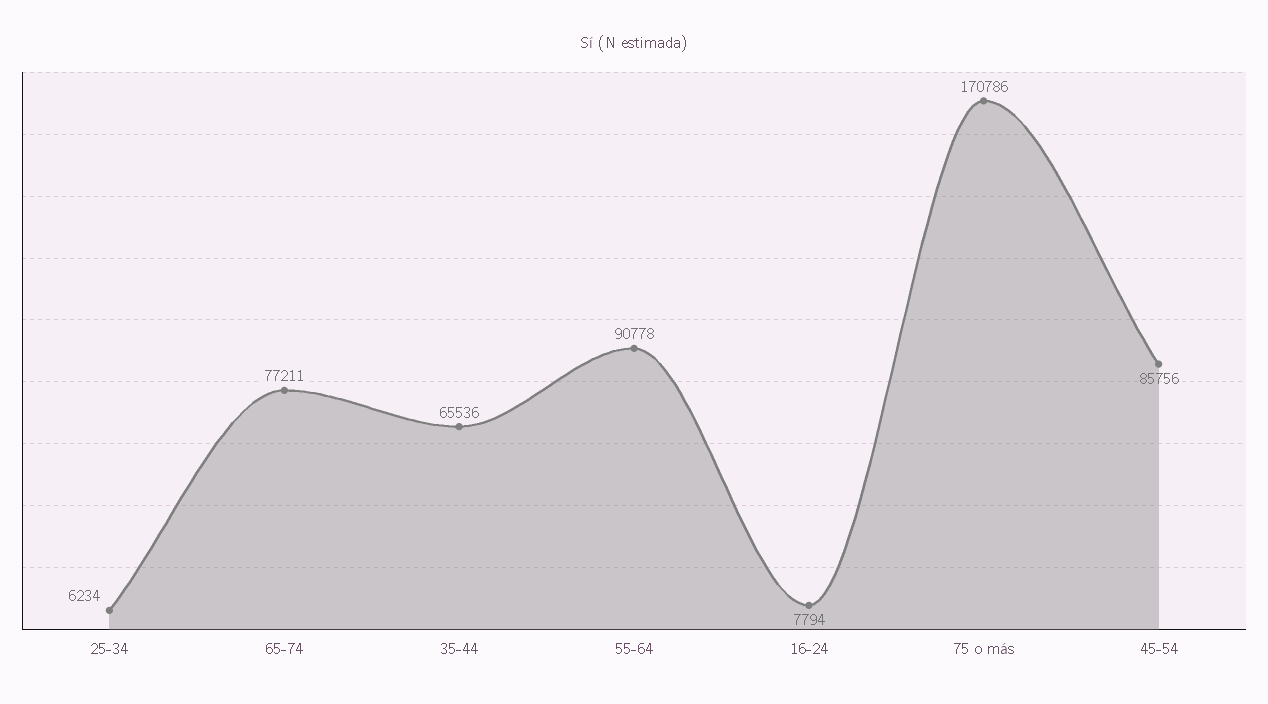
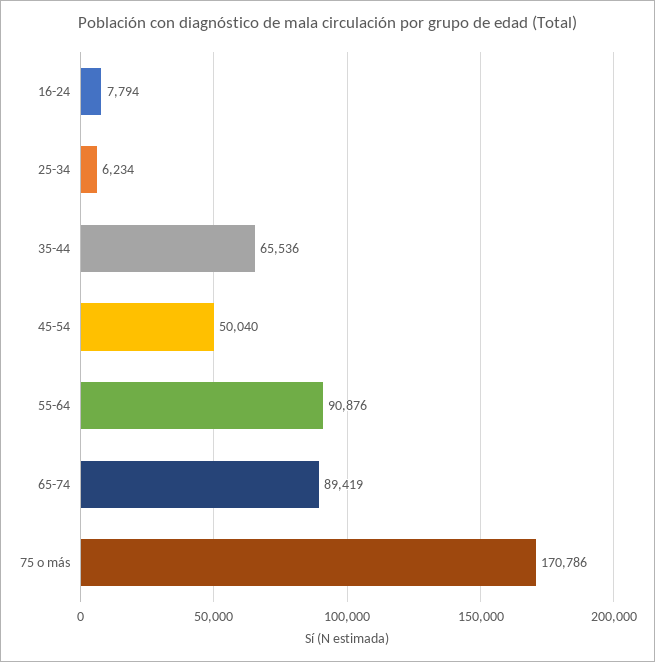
  {
    "25-34": 6234,
-   "65-74": 77211,
+   "65-74": 89419,
    "35-44": 65536,
-   "55-64": 90778,
+   "55-64": 90876,
    "16-24": 7794,
    "75 o más": 170786,
-   "45-54": 85756
+   "45-54": 50040
  }

